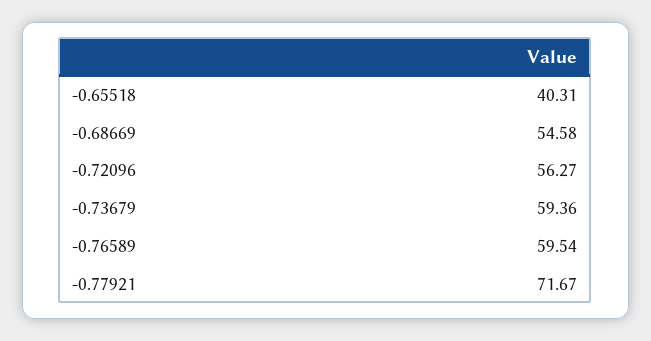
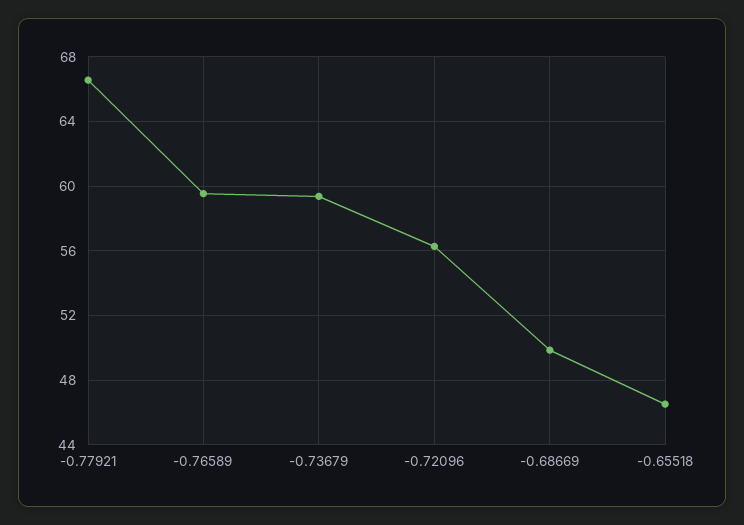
  {
-   "-0.65518": 40.31,
+   "-0.65518": 46.5,
-   "-0.68669": 54.58,
+   "-0.68669": 50,
    "-0.72096": 56.27,
    "-0.73679": 59.36,
    "-0.76589": 59.54,
-   "-0.77921": 71.67
+   "-0.77921": 66.5
  }

